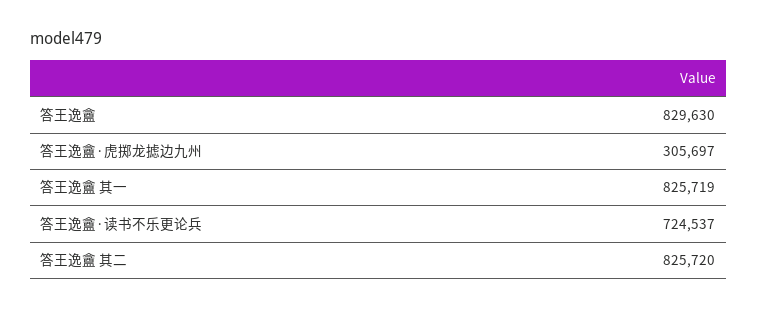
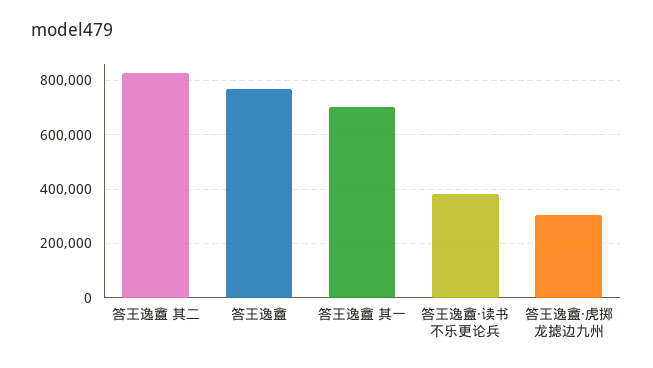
  {
-   "答王逸盦": 829630,
+   "答王逸盦": 775000,
    "答王逸盦·虎掷龙摅边九州": 305697,
-   "答王逸盦 其一": 825719,
+   "答王逸盦 其一": 700000,
-   "答王逸盦·读书不乐更论兵": 724537,
+   "答王逸盦·读书不乐更论兵": 375000,
    "答王逸盦 其二": 825720
  }

